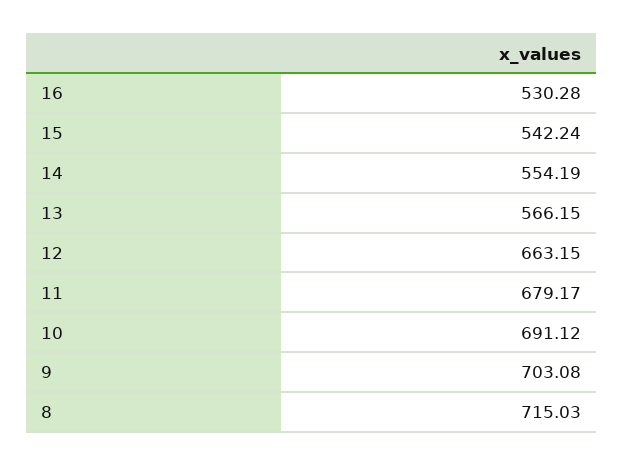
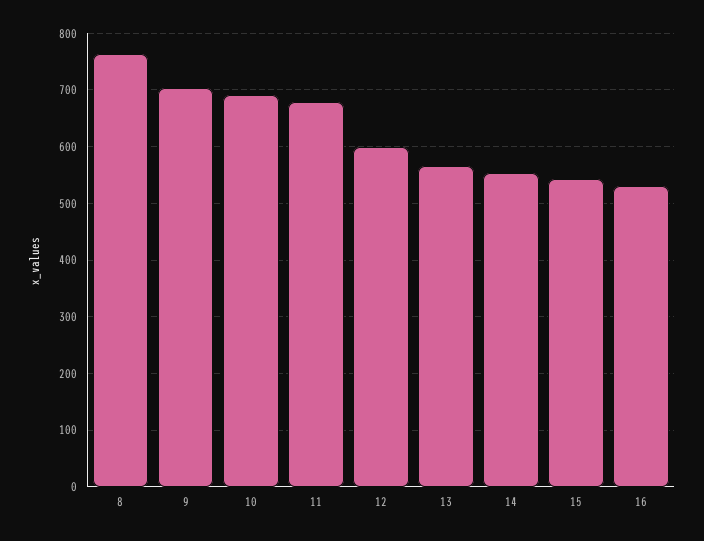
  {
    "16": 530.28,
    "15": 542.24,
    "14": 554.19,
    "13": 566.15,
-   "12": 663.15,
+   "12": 600,
    "11": 679.17,
    "10": 691.12,
    "9": 703.08,
-   "8": 715.03
+   "8": 760
  }

